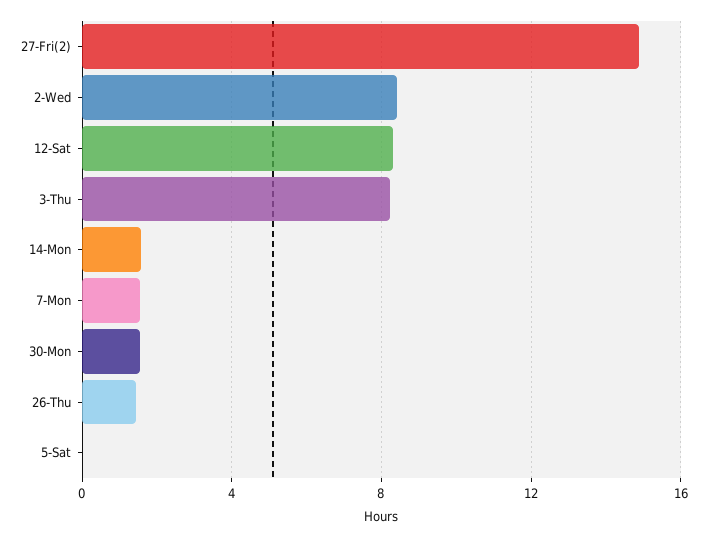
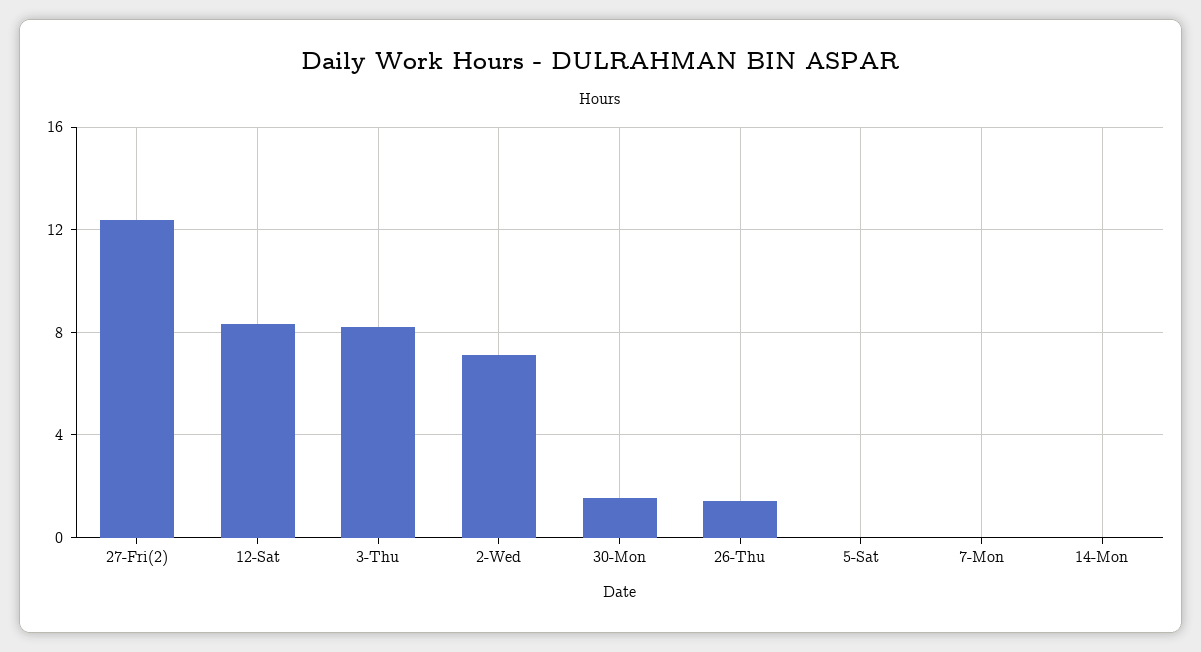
  {
-   "27-Fri(2)": 15,
+   "27-Fri(2)": 12.5,
-   "2-Wed": 8.5,
+   "2-Wed": 7,
    "12-Sat": 8.5,
    "3-Thu": 8,
-   "14-Mon": 1.5,
+   "14-Mon": 0,
-   "7-Mon": 1.5,
+   "7-Mon": 0,
    "30-Mon": 1.5,
    "26-Thu": 1.5,
    "5-Sat": 0
  }

